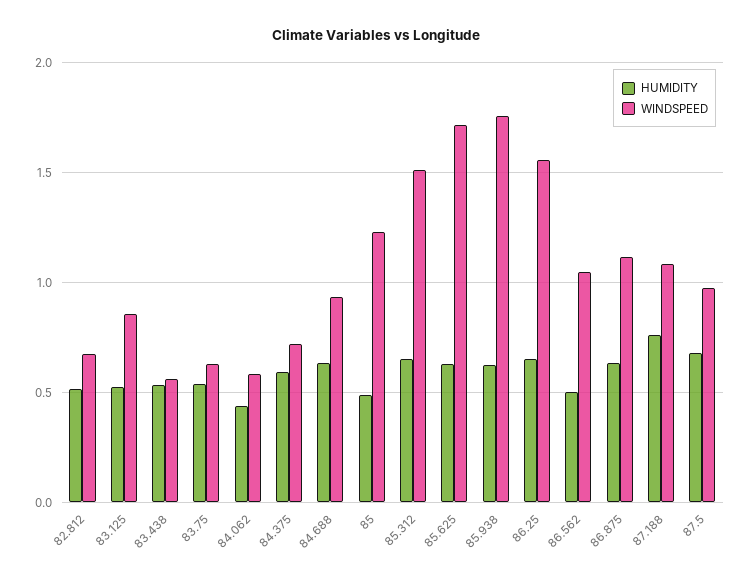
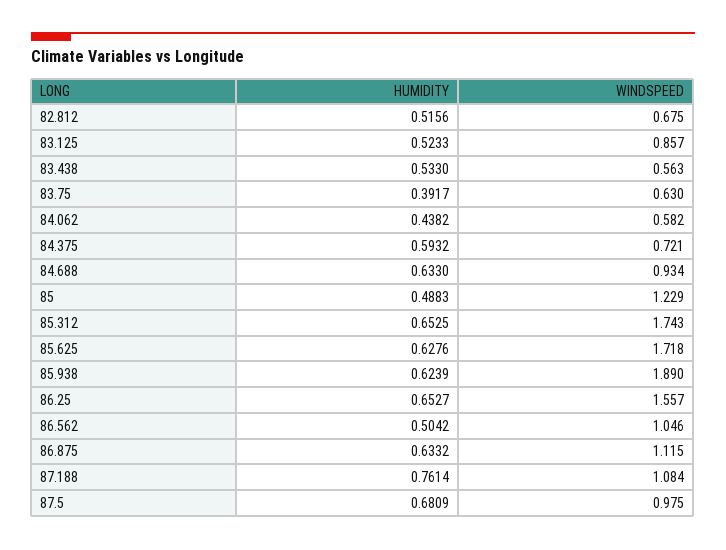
  {
    "HUMIDITY": {
      "82.812": 0.5156,
      "83.125": 0.5233,
      "83.438": 0.533,
-     "83.75": 0.55,
+     "83.75": 0.3917,
      "84.062": 0.4382,
      "84.375": 0.5932,
      "84.688": 0.633,
      "85": 0.4883,
      "85.312": 0.6525,
      "85.625": 0.6276,
      "85.938": 0.6239,
      "86.25": 0.6527,
      "86.562": 0.5042,
      "86.875": 0.6332,
      "87.188": 0.7614,
      "87.5": 0.6809
    },
    "WINDSPEED": {
      "82.812": 0.675,
      "83.125": 0.857,
      "83.438": 0.563,
      "83.75": 0.63,
      "84.062": 0.582,
      "84.375": 0.721,
      "84.688": 0.934,
      "85": 1.229,
-     "85.312": 1.5,
+     "85.312": 1.743,
      "85.625": 1.718,
-     "85.938": 1.75,
+     "85.938": 1.89,
      "86.25": 1.557,
      "86.562": 1.046,
      "86.875": 1.115,
      "87.188": 1.084,
      "87.5": 0.975
    }
  }

